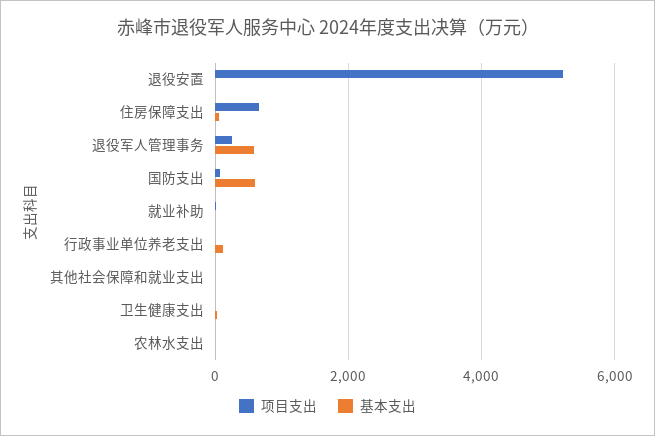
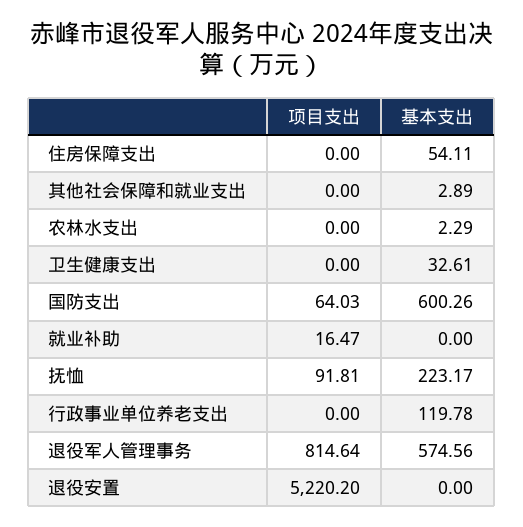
  {
    "项目支出": {
      "退役安置": 5220.2,
-     "住房保障支出": 600,
+     "住房保障支出": 0,
-     "退役军人管理事务": 200,
+     "退役军人管理事务": 814.64,
      "国防支出": 64.03,
      "就业补助": 16.47,
      "行政事业单位养老支出": 0,
      "其他社会保障和就业支出": 0,
      "卫生健康支出": 0,
-     "农林水支出": 0
+     "农林水支出": 0,
+     "抚恤": 91.81
    },
    "基本支出": {
      "退役安置": 0,
      "住房保障支出": 54.11,
      "退役军人管理事务": 574.56,
      "国防支出": 600.26,
      "就业补助": 0,
      "行政事业单位养老支出": 119.78,
      "其他社会保障和就业支出": 2.89,
      "卫生健康支出": 32.61,
-     "农林水支出": 2.29
+     "农林水支出": 2.29,
+     "抚恤": 223.17
    }
  }

